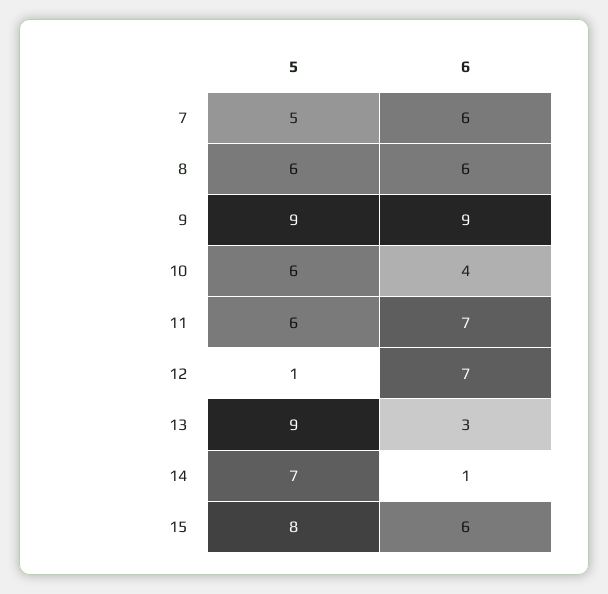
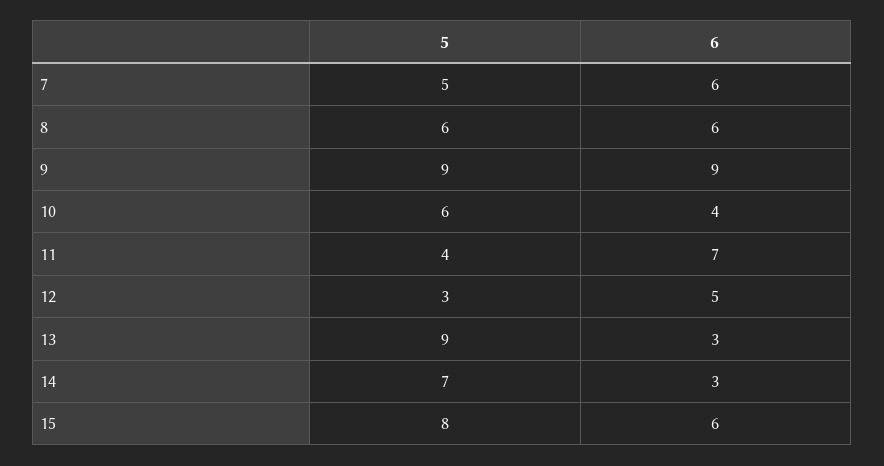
  {
    "5": {
      "7": 5,
      "8": 6,
      "9": 9,
      "10": 6,
-     "11": 6,
+     "11": 4,
-     "12": 1,
+     "12": 3,
      "13": 9,
      "14": 7,
      "15": 8
    },
    "6": {
      "7": 6,
      "8": 6,
      "9": 9,
      "10": 4,
      "11": 7,
-     "12": 7,
+     "12": 5,
      "13": 3,
-     "14": 1,
+     "14": 3,
      "15": 6
    }
  }

